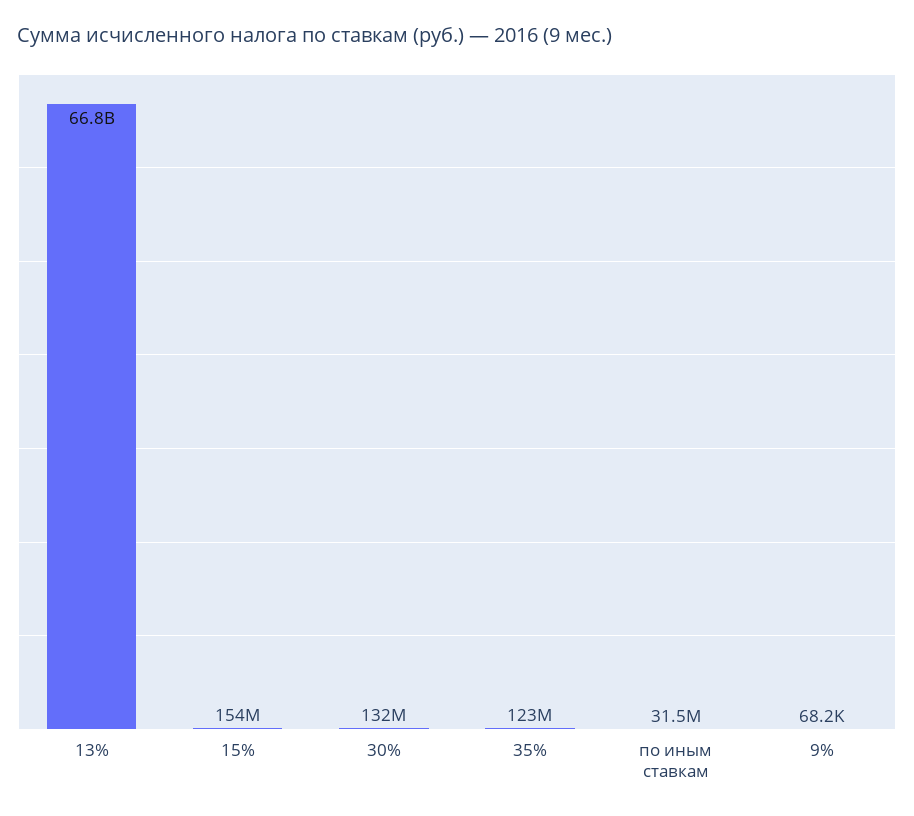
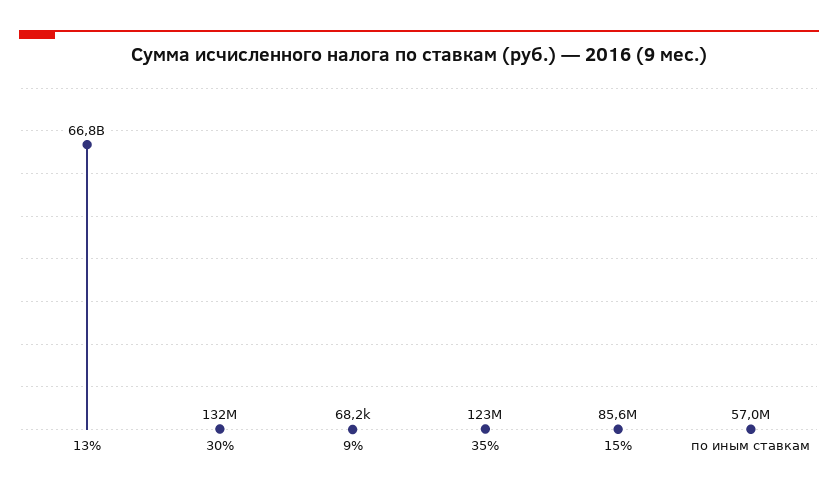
  {
    "13%": 66800000000,
-   "15%": 154000000,
+   "15%": 85600000,
    "30%": 132000000,
    "35%": 123000000,
-   "по иным ставкам": 31500000,
+   "по иным ставкам": 57000000,
    "9%": 68200
  }

